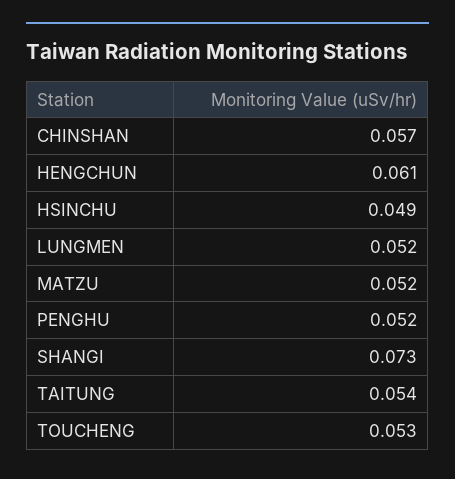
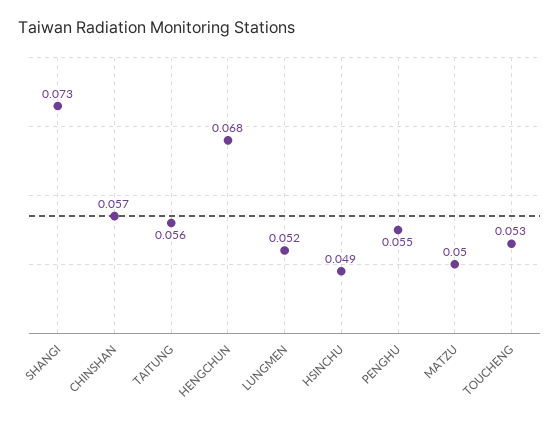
  {
    "CHINSHAN": 0.057,
-   "HENGCHUN": 0.061,
+   "HENGCHUN": 0.068,
    "HSINCHU": 0.049,
    "LUNGMEN": 0.052,
-   "MATZU": 0.052,
+   "MATZU": 0.05,
-   "PENGHU": 0.052,
+   "PENGHU": 0.055,
    "SHANGI": 0.073,
-   "TAITUNG": 0.054,
+   "TAITUNG": 0.056,
    "TOUCHENG": 0.053
  }

